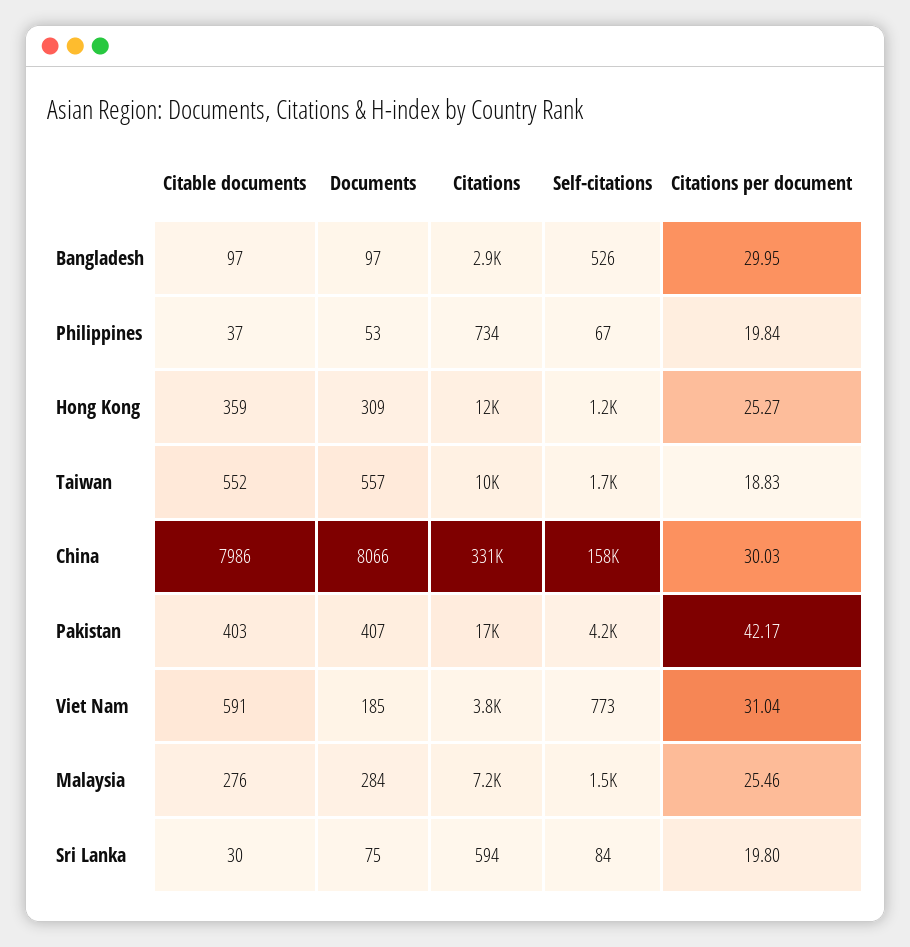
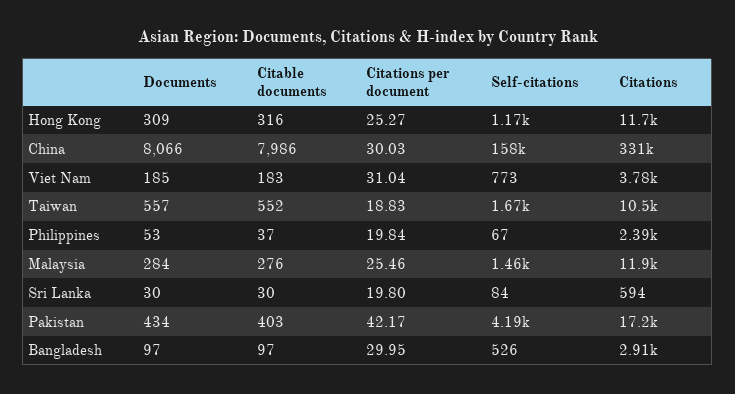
  {
    "Citable documents": {
      "Bangladesh": 97,
      "Philippines": 37,
-     "Hong Kong": 359,
+     "Hong Kong": 316,
      "Taiwan": 552,
      "China": 7986,
      "Pakistan": 403,
-     "Viet Nam": 591,
+     "Viet Nam": 183,
      "Malaysia": 276,
      "Sri Lanka": 30
    },
    "Documents": {
      "Bangladesh": 97,
      "Philippines": 53,
      "Hong Kong": 309,
      "Taiwan": 557,
      "China": 8066,
-     "Pakistan": 407,
+     "Pakistan": 434,
      "Viet Nam": 185,
      "Malaysia": 284,
-     "Sri Lanka": 75
+     "Sri Lanka": 30
    },
    "Citations": {
      "Bangladesh": 2910,
-     "Philippines": 734,
+     "Philippines": 2390,
      "Hong Kong": 11700,
      "Taiwan": 10500,
      "China": 331000,
      "Pakistan": 17200,
      "Viet Nam": 3780,
-     "Malaysia": 7200,
+     "Malaysia": 11900,
      "Sri Lanka": 594
    },
    "Self-citations": {
      "Bangladesh": 526,
      "Philippines": 67,
      "Hong Kong": 1170,
      "Taiwan": 1670,
      "China": 158000,
      "Pakistan": 4190,
      "Viet Nam": 773,
      "Malaysia": 1460,
      "Sri Lanka": 84
    },
    "Citations per document": {
      "Bangladesh": 29.95,
      "Philippines": 19.84,
      "Hong Kong": 25.27,
      "Taiwan": 18.83,
      "China": 30.03,
      "Pakistan": 42.17,
      "Viet Nam": 31.04,
      "Malaysia": 25.46,
      "Sri Lanka": 19.8
    }
  }

